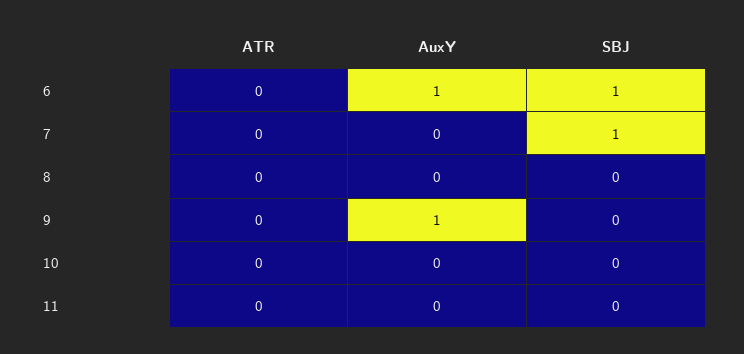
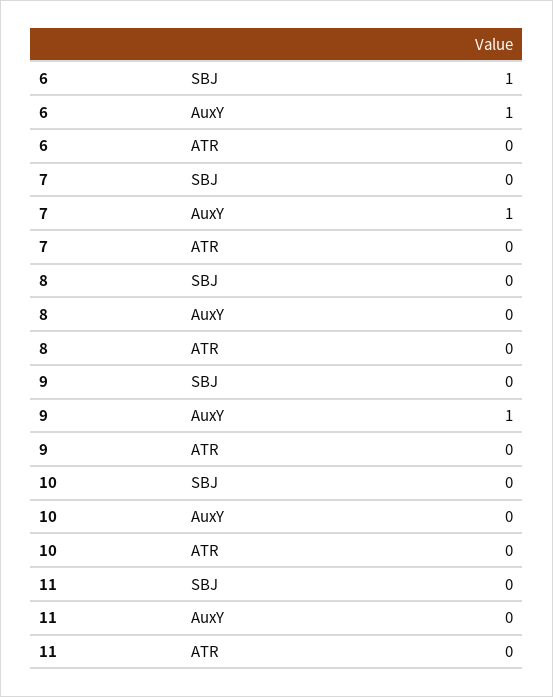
  {
    "ATR": {
      "6": 0,
      "7": 0,
      "8": 0,
      "9": 0,
      "10": 0,
      "11": 0
    },
    "AuxY": {
      "6": 1,
-     "7": 0,
+     "7": 1,
      "8": 0,
      "9": 1,
      "10": 0,
      "11": 0
    },
    "SBJ": {
      "6": 1,
-     "7": 1,
+     "7": 0,
      "8": 0,
      "9": 0,
      "10": 0,
      "11": 0
    }
  }

